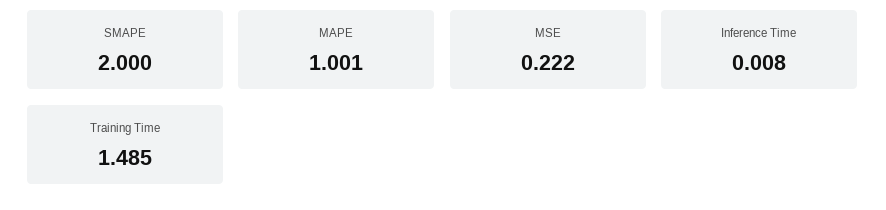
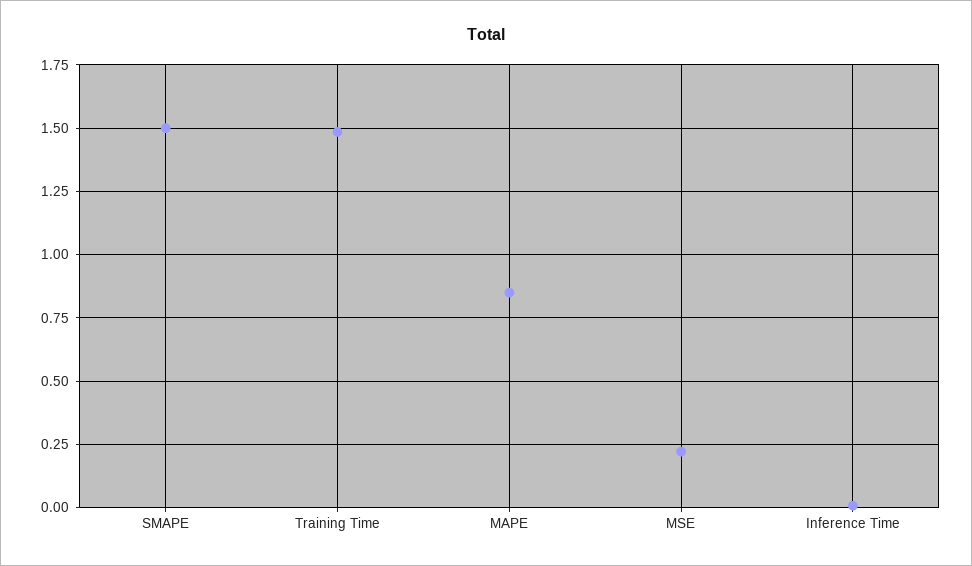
  {
-   "SMAPE": 2,
+   "SMAPE": 1.5,
-   "MAPE": 1.001,
+   "MAPE": 0.85,
    "MSE": 0.222,
    "Inference Time": 0.008,
    "Training Time": 1.485
  }

